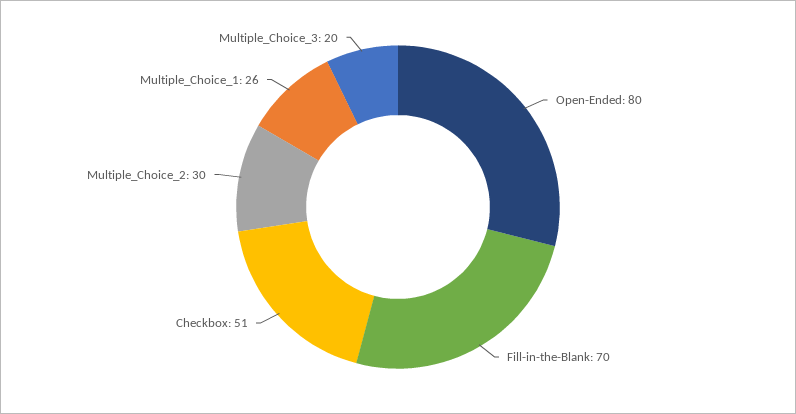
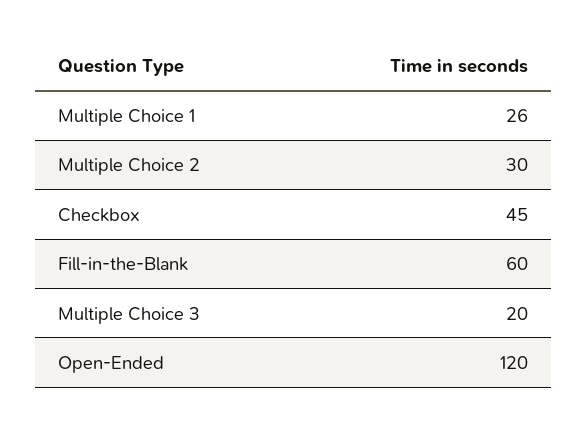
  {
-   "Open-Ended": 80,
+   "Open-Ended": 120,
-   "Fill-in-the-Blank": 70,
+   "Fill-in-the-Blank": 60,
-   "Checkbox": 51,
+   "Checkbox": 45,
    "Multiple_Choice_2": 30,
    "Multiple_Choice_1": 26,
    "Multiple_Choice_3": 20
  }

